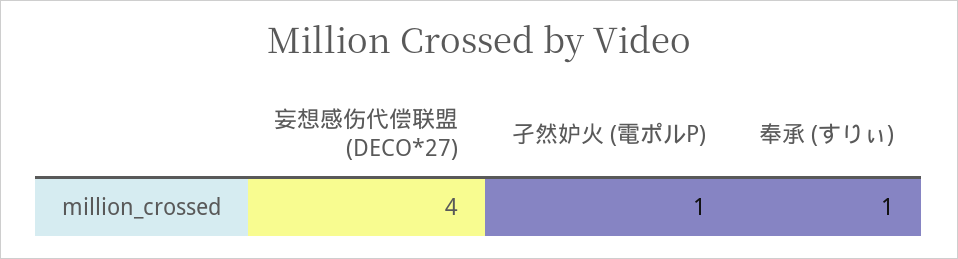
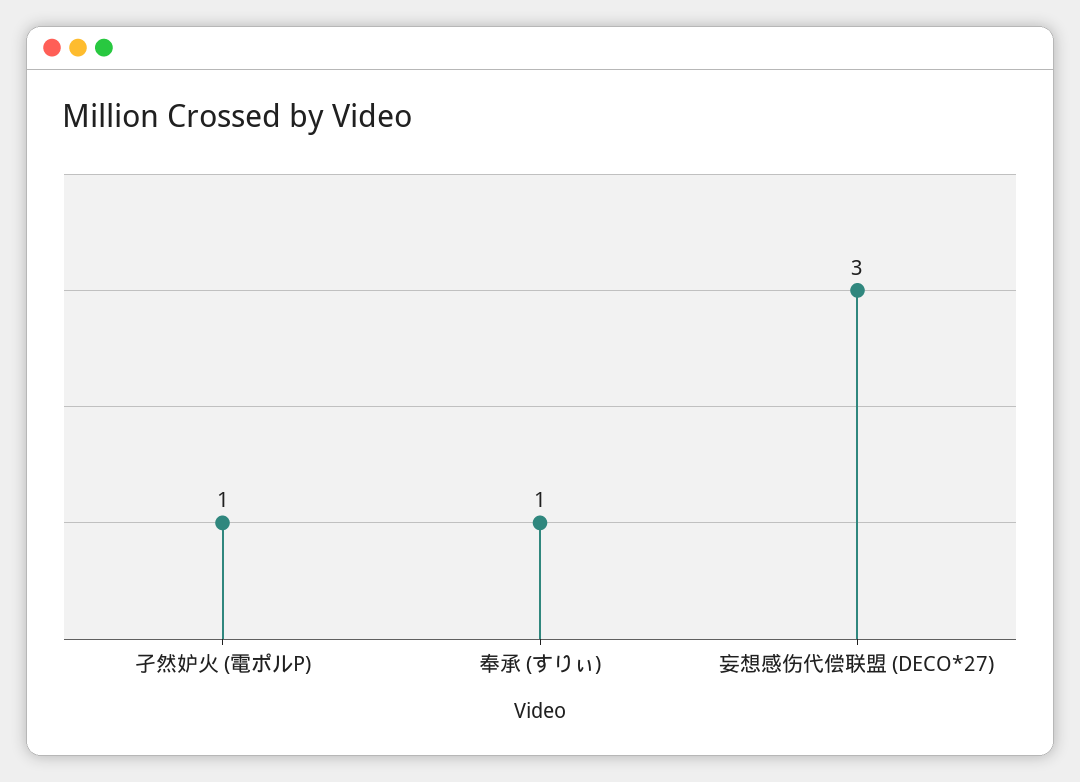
  {
-   "妄想感伤代偿联盟 (DECO*27)": 4,
+   "妄想感伤代偿联盟 (DECO*27)": 3,
    "孑然妒火 (電ポルP)": 1,
    "奉承 (すりぃ)": 1
  }

